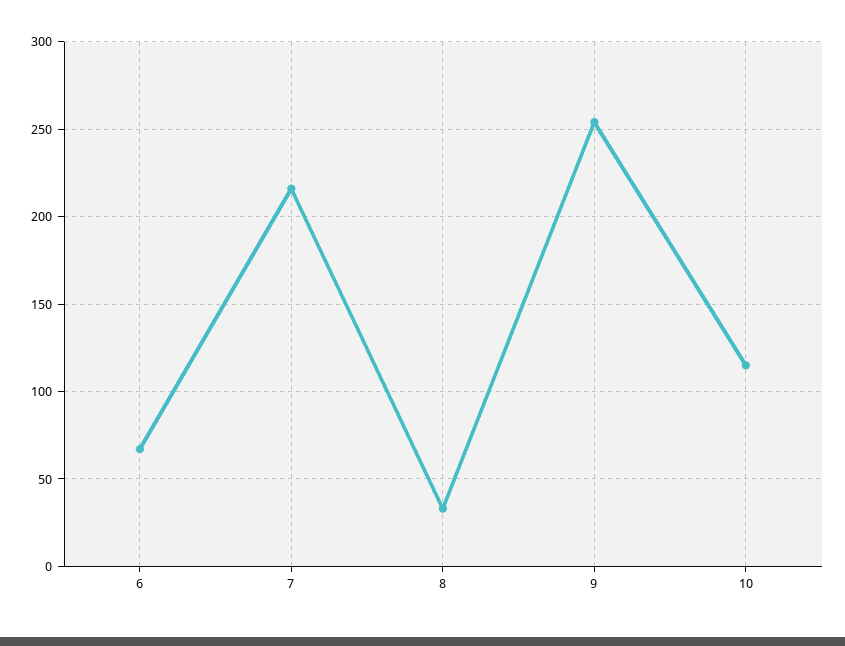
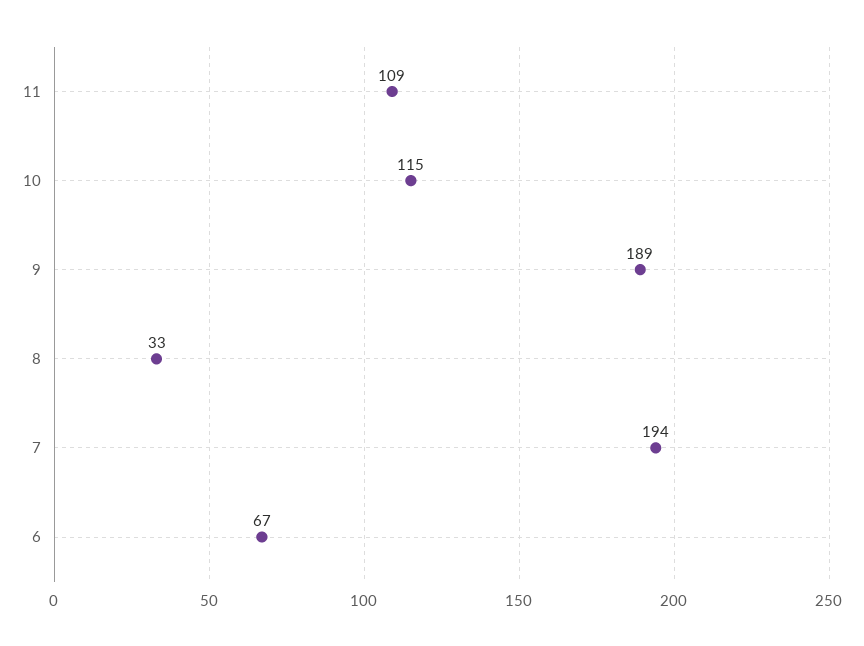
  {
    "6": 67,
-   "7": 215,
+   "7": 194,
    "8": 33,
-   "9": 255,
+   "9": 189,
-   "10": 115
+   "10": 115,
+   "11": 109
  }

